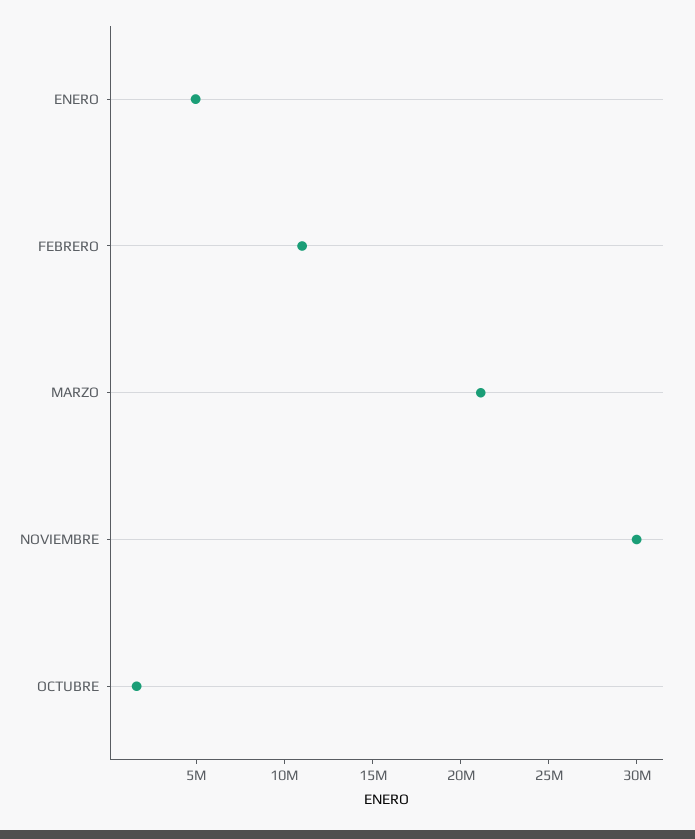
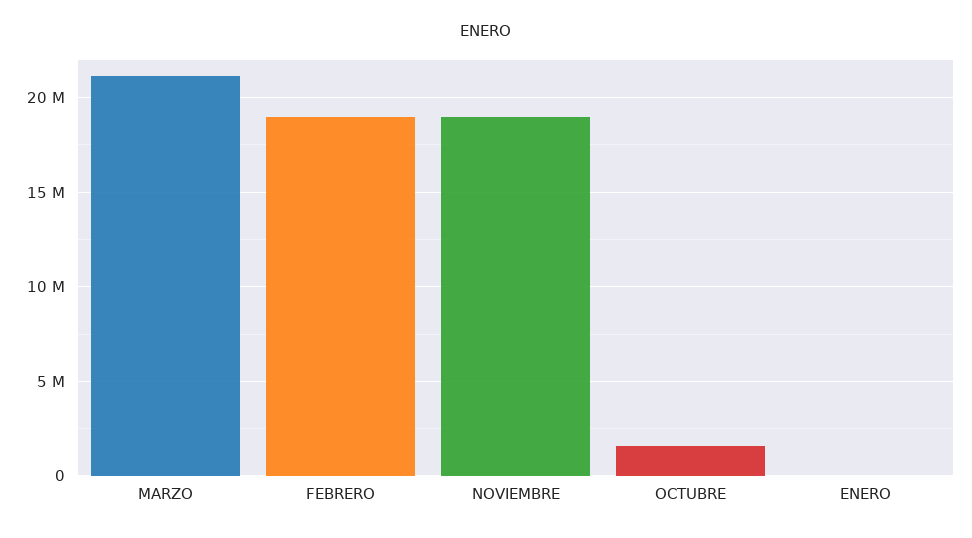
  {
-   "ENERO": 5000000,
+   "ENERO": 0,
-   "FEBRERO": 11000000,
+   "FEBRERO": 19000000,
    "MARZO": 21000000,
-   "NOVIEMBRE": 30000000,
+   "NOVIEMBRE": 19000000,
    "OCTUBRE": 1500000
  }

